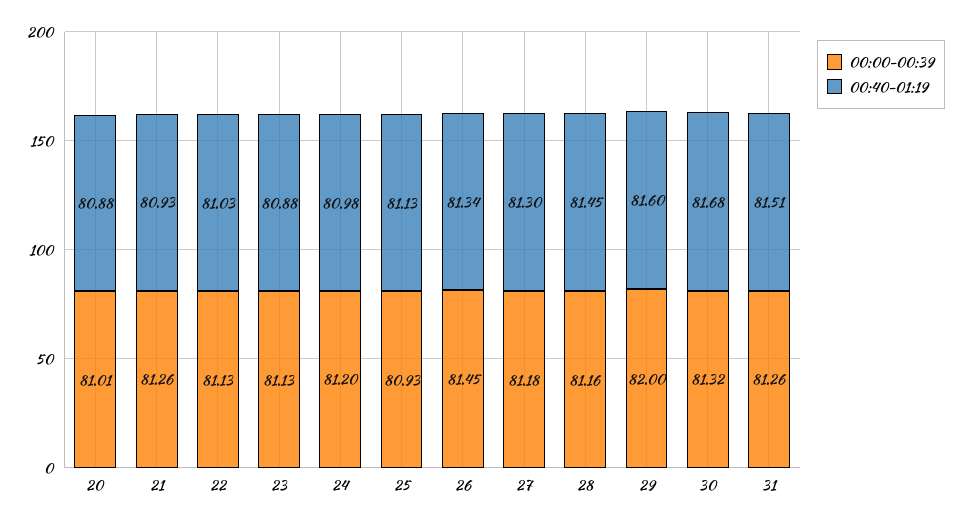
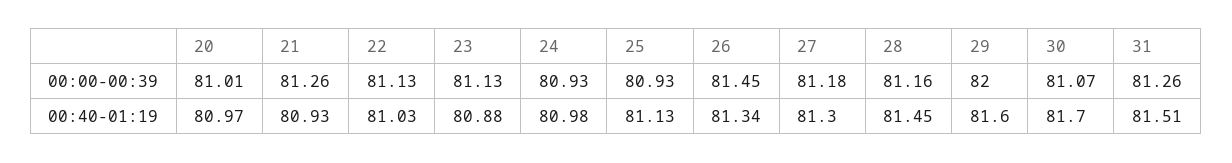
  {
    "00:00-00:39": {
      "20": 81.01,
      "21": 81.26,
      "22": 81.13,
      "23": 81.13,
-     "24": 81.2,
+     "24": 80.93,
      "25": 80.93,
      "26": 81.45,
      "27": 81.18,
      "28": 81.16,
      "29": 82,
-     "30": 81.32,
+     "30": 81.07,
      "31": 81.26
    },
    "00:40-01:19": {
-     "20": 80.88,
+     "20": 80.97,
      "21": 80.93,
      "22": 81.03,
      "23": 80.88,
      "24": 80.98,
      "25": 81.13,
      "26": 81.34,
      "27": 81.3,
      "28": 81.45,
      "29": 81.6,
-     "30": 81.68,
+     "30": 81.7,
      "31": 81.51
    }
  }

